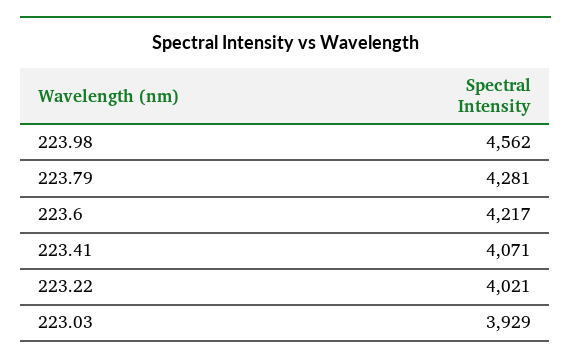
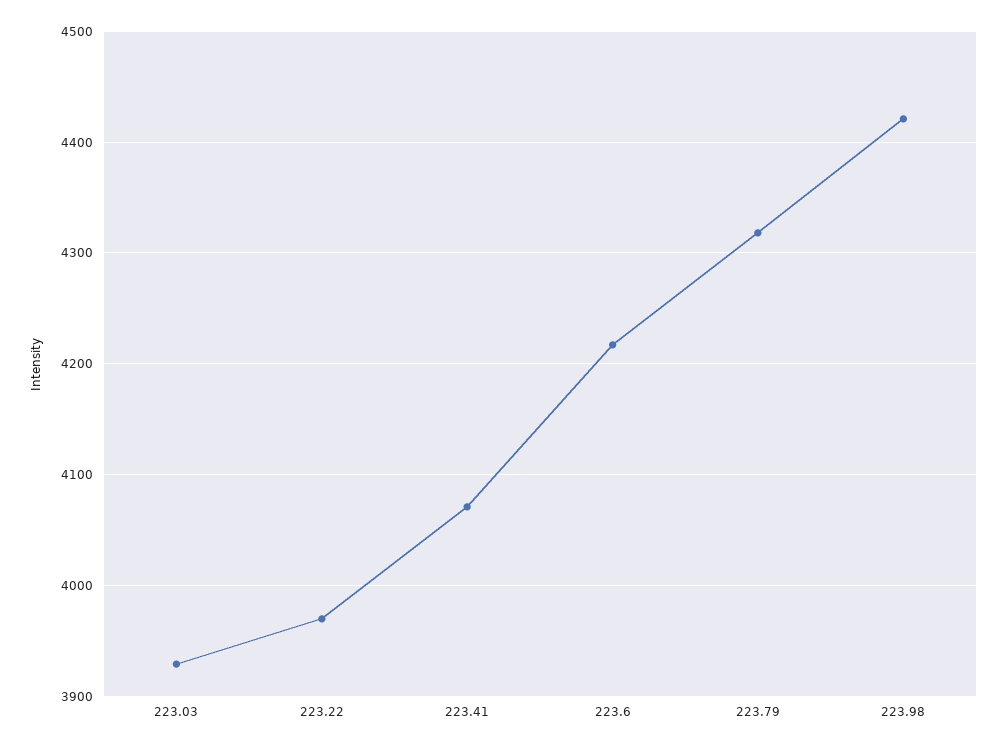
  {
-   "223.98": 4562,
+   "223.98": 4420,
-   "223.79": 4281,
+   "223.79": 4320,
    "223.6": 4217,
    "223.41": 4071,
-   "223.22": 4021,
+   "223.22": 3970,
    "223.03": 3929
  }

